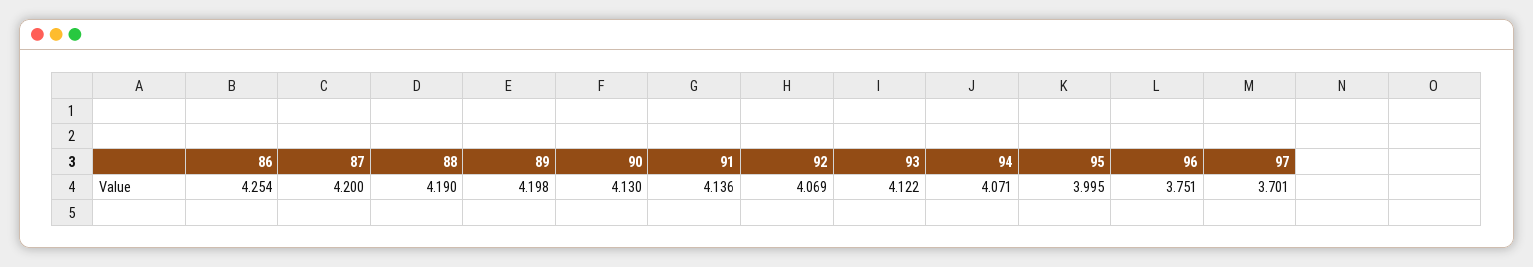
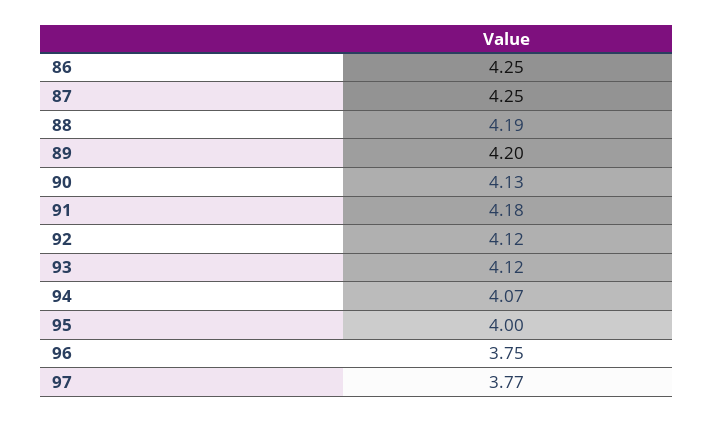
  {
    "86": 4.254,
-   "87": 4.2,
+   "87": 4.25,
    "88": 4.19,
    "89": 4.198,
    "90": 4.13,
-   "91": 4.136,
+   "91": 4.18,
-   "92": 4.069,
+   "92": 4.12,
    "93": 4.122,
    "94": 4.071,
    "95": 3.995,
    "96": 3.751,
-   "97": 3.701
+   "97": 3.77
  }

